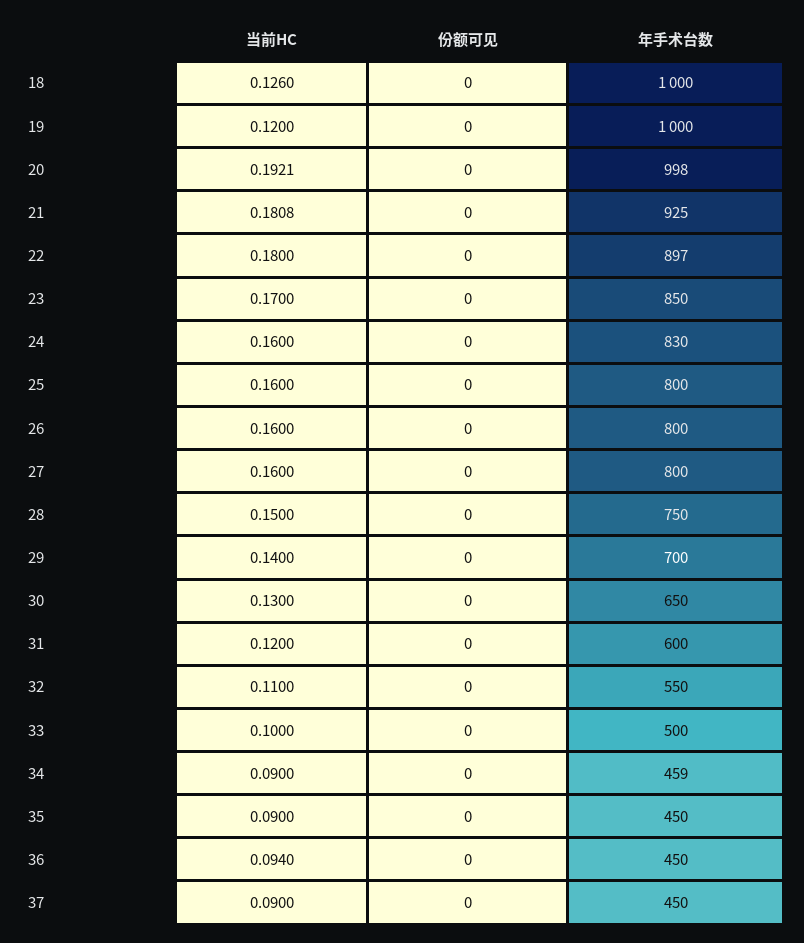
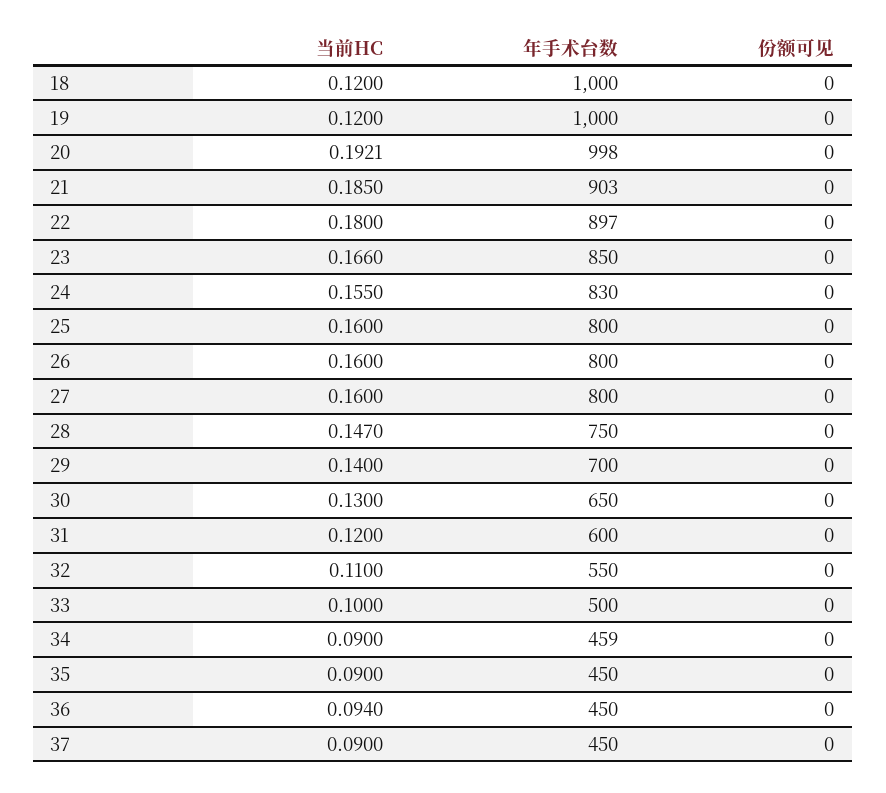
  {
    "当前HC": {
-     "18": 0.126,
+     "18": 0.12,
      "19": 0.12,
      "20": 0.1921,
-     "21": 0.1808,
+     "21": 0.185,
      "22": 0.18,
-     "23": 0.17,
+     "23": 0.166,
-     "24": 0.16,
+     "24": 0.155,
      "25": 0.16,
      "26": 0.16,
      "27": 0.16,
-     "28": 0.15,
+     "28": 0.147,
      "29": 0.14,
      "30": 0.13,
      "31": 0.12,
      "32": 0.11,
      "33": 0.1,
      "34": 0.09,
      "35": 0.09,
      "36": 0.094,
      "37": 0.09
    },
    "份额可见": {
      "18": 0,
      "19": 0,
      "20": 0,
      "21": 0,
      "22": 0,
      "23": 0,
      "24": 0,
      "25": 0,
      "26": 0,
      "27": 0,
      "28": 0,
      "29": 0,
      "30": 0,
      "31": 0,
      "32": 0,
      "33": 0,
      "34": 0,
      "35": 0,
      "36": 0,
      "37": 0
    },
    "年手术台数": {
      "18": 1000,
      "19": 1000,
      "20": 998,
-     "21": 925,
+     "21": 903,
      "22": 897,
      "23": 850,
      "24": 830,
      "25": 800,
      "26": 800,
      "27": 800,
      "28": 750,
      "29": 700,
      "30": 650,
      "31": 600,
      "32": 550,
      "33": 500,
      "34": 459,
      "35": 450,
      "36": 450,
      "37": 450
    }
  }

